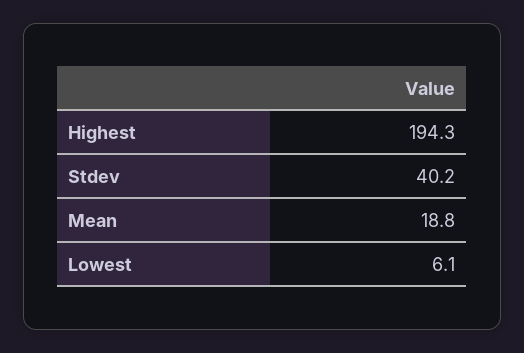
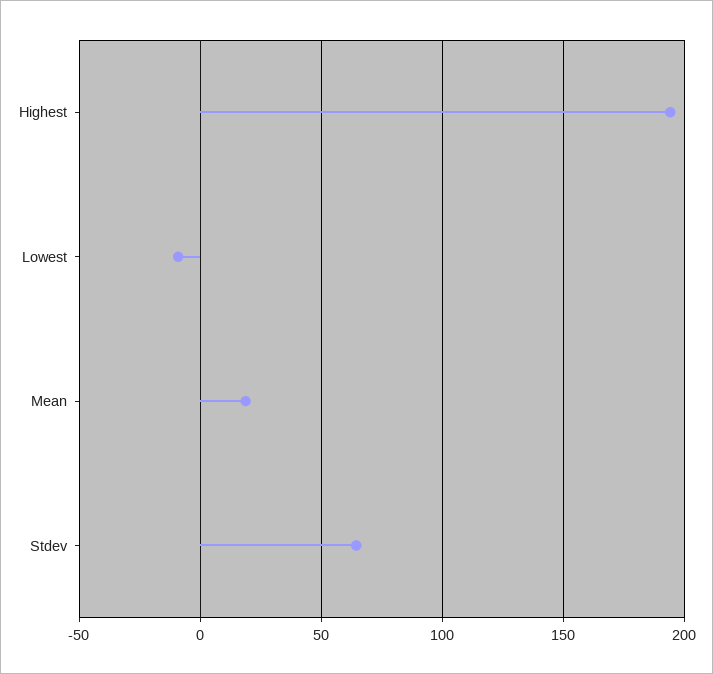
  {
    "Highest": 194.3,
-   "Stdev": 40.2,
+   "Stdev": 65,
    "Mean": 18.8,
-   "Lowest": 6.1
+   "Lowest": -10
  }

